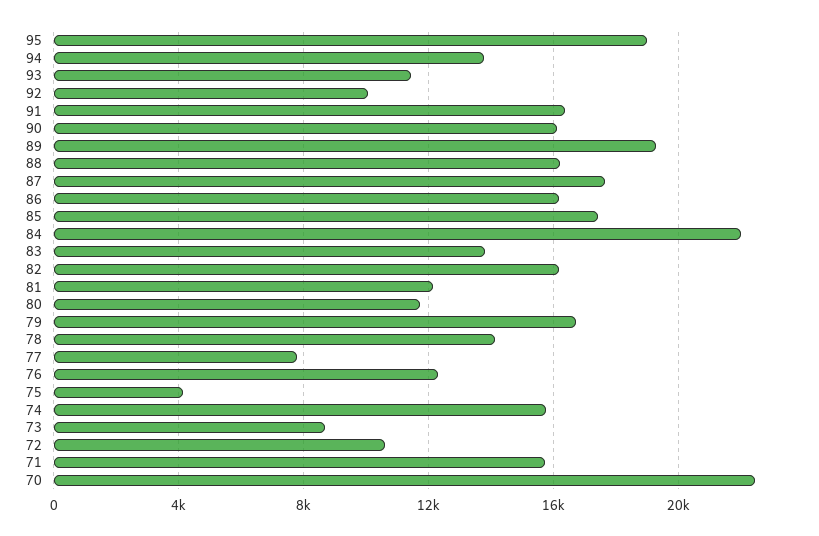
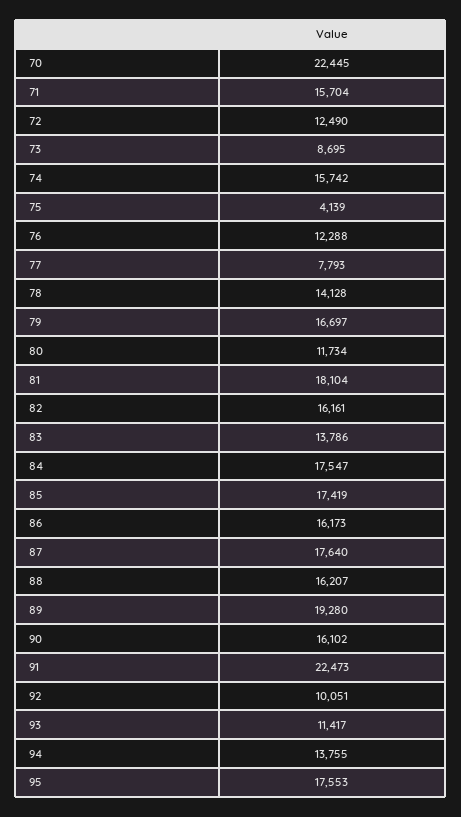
  {
-   "95": 19000,
+   "95": 17553,
    "94": 13755,
    "93": 11417,
    "92": 10051,
-   "91": 16500,
+   "91": 22473,
    "90": 16102,
    "89": 19280,
    "88": 16207,
    "87": 17640,
    "86": 16173,
    "85": 17419,
-   "84": 22000,
+   "84": 17547,
    "83": 13786,
    "82": 16161,
-   "81": 12000,
+   "81": 18104,
    "80": 11734,
    "79": 16697,
    "78": 14128,
    "77": 7793,
    "76": 12288,
    "75": 4139,
    "74": 15742,
    "73": 8695,
-   "72": 10500,
+   "72": 12490,
    "71": 15704,
    "70": 22445
  }

